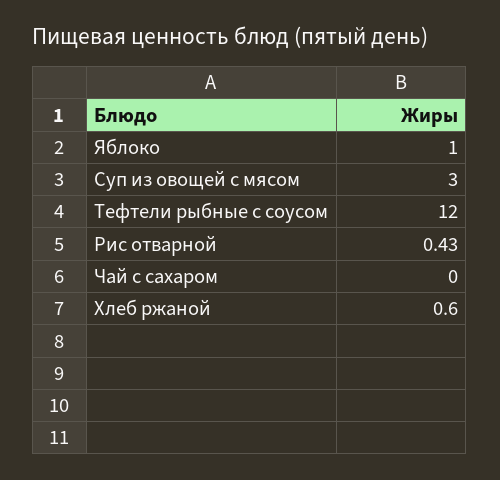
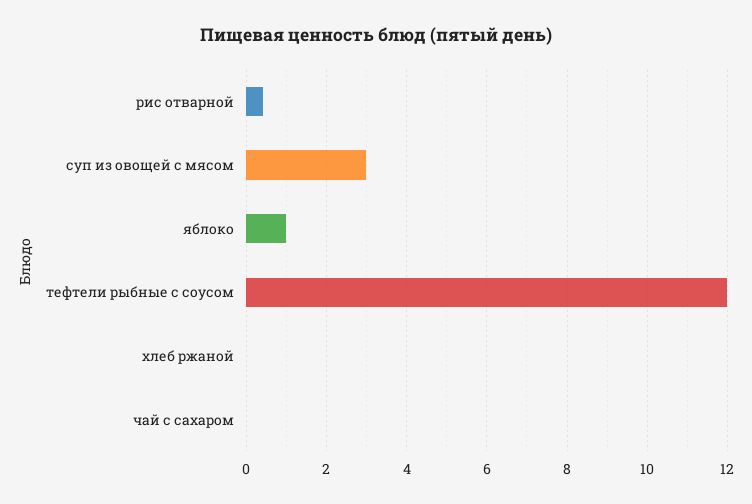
  {
    "Яблоко": 1,
    "Суп из овощей с мясом": 3,
    "Тефтели рыбные с соусом": 12,
    "Рис отварной": 0.43,
    "Чай с сахаром": 0,
-   "Хлеб ржаной": 0.6
+   "Хлеб ржаной": 0
  }

